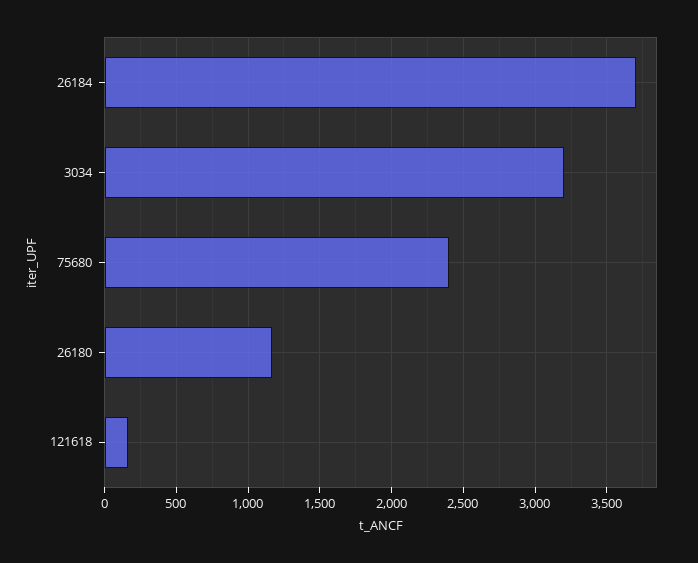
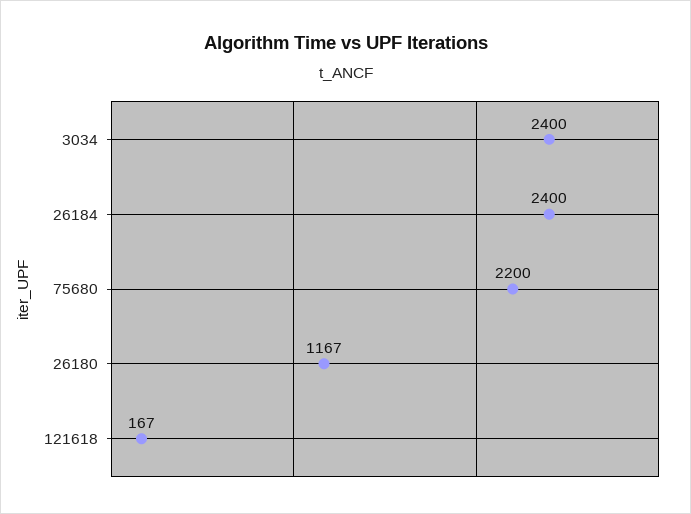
  {
-   "26184": 3700,
+   "26184": 2400,
-   "3034": 3200,
+   "3034": 2400,
-   "75680": 2400,
+   "75680": 2200,
    "26180": 1167,
    "121618": 167
  }

